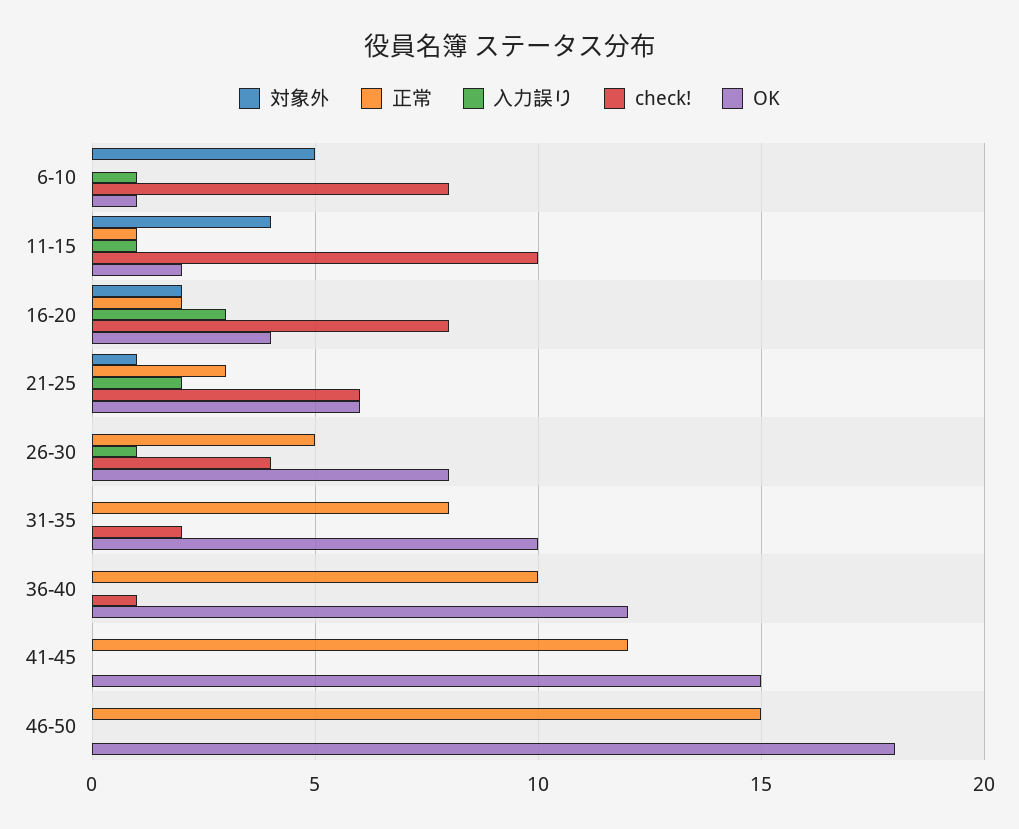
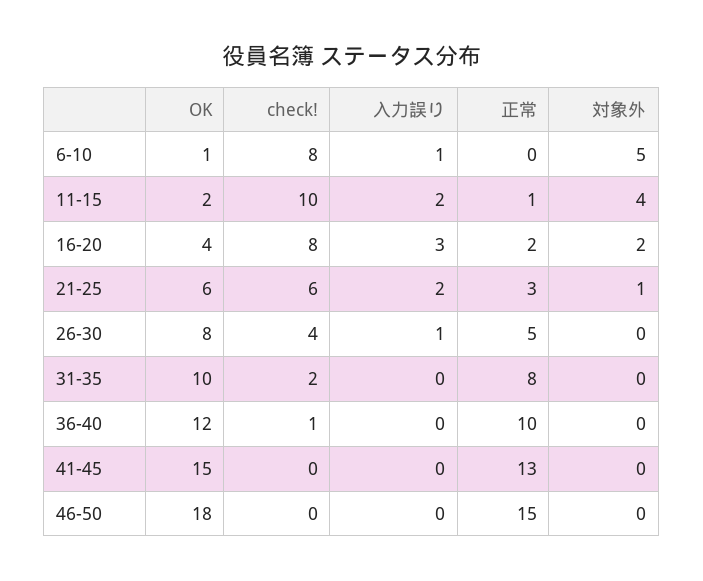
  {
    "対象外": {
      "6-10": 5,
      "11-15": 4,
      "16-20": 2,
      "21-25": 1,
      "26-30": 0,
      "31-35": 0,
      "36-40": 0,
      "41-45": 0,
      "46-50": 0
    },
    "正常": {
      "6-10": 0,
      "11-15": 1,
      "16-20": 2,
      "21-25": 3,
      "26-30": 5,
      "31-35": 8,
      "36-40": 10,
-     "41-45": 12,
+     "41-45": 13,
      "46-50": 15
    },
    "入力誤り": {
      "6-10": 1,
-     "11-15": 1,
+     "11-15": 2,
      "16-20": 3,
      "21-25": 2,
      "26-30": 1,
      "31-35": 0,
      "36-40": 0,
      "41-45": 0,
      "46-50": 0
    },
    "check!": {
      "6-10": 8,
      "11-15": 10,
      "16-20": 8,
      "21-25": 6,
      "26-30": 4,
      "31-35": 2,
      "36-40": 1,
      "41-45": 0,
      "46-50": 0
    },
    "OK": {
      "6-10": 1,
      "11-15": 2,
      "16-20": 4,
      "21-25": 6,
      "26-30": 8,
      "31-35": 10,
      "36-40": 12,
      "41-45": 15,
      "46-50": 18
    }
  }

